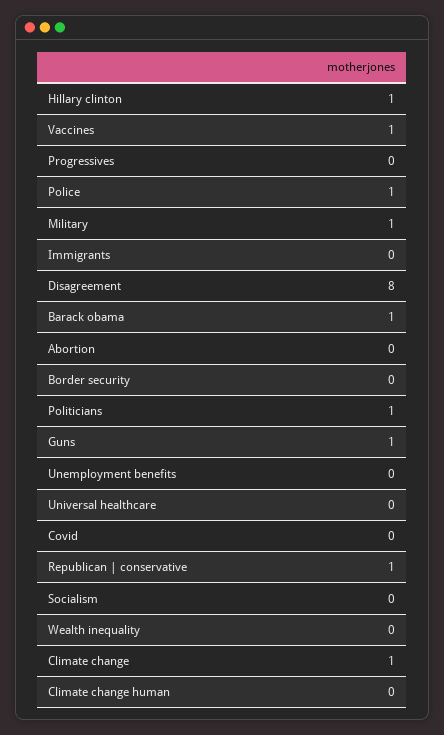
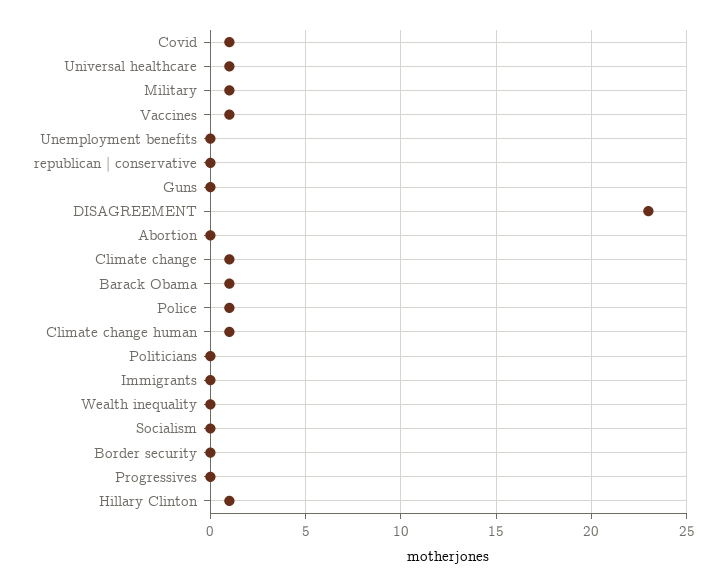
  {
    "Hillary clinton": 1,
    "Vaccines": 1,
    "Progressives": 0,
    "Police": 1,
    "Military": 1,
    "Immigrants": 0,
-   "Disagreement": 8,
+   "Disagreement": 23,
    "Barack obama": 1,
    "Abortion": 0,
    "Border security": 0,
-   "Politicians": 1,
+   "Politicians": 0,
-   "Guns": 1,
+   "Guns": 0,
    "Unemployment benefits": 0,
-   "Universal healthcare": 0,
+   "Universal healthcare": 1,
-   "Covid": 0,
+   "Covid": 1,
-   "Republican | conservative": 1,
+   "Republican | conservative": 0,
    "Socialism": 0,
    "Wealth inequality": 0,
    "Climate change": 1,
-   "Climate change human": 0
+   "Climate change human": 1
  }

